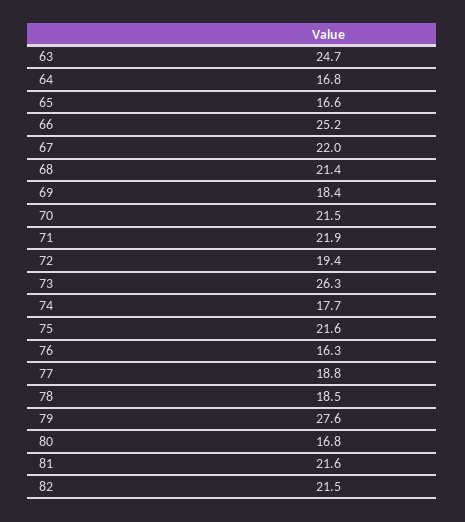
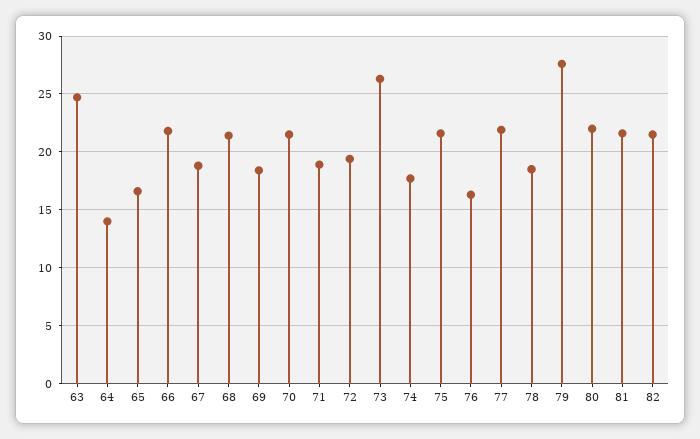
  {
    "63": 24.7,
-   "64": 16.8,
+   "64": 14,
    "65": 16.6,
-   "66": 25.2,
+   "66": 22,
-   "67": 22,
+   "67": 19,
    "68": 21.4,
    "69": 18.4,
    "70": 21.5,
-   "71": 21.9,
+   "71": 19,
    "72": 19.4,
    "73": 26.3,
    "74": 17.7,
    "75": 21.6,
    "76": 16.3,
-   "77": 18.8,
+   "77": 22,
    "78": 18.5,
    "79": 27.6,
-   "80": 16.8,
+   "80": 22,
    "81": 21.6,
    "82": 21.5
  }

